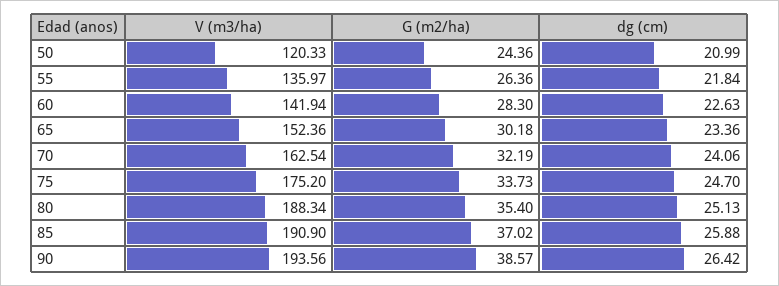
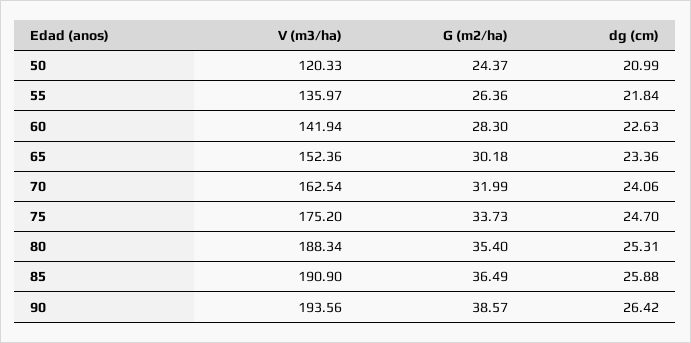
  {
    "V (m3/ha)": {
      "50": 120.33,
      "55": 135.97,
      "60": 141.94,
      "65": 152.36,
      "70": 162.54,
      "75": 175.2,
      "80": 188.34,
      "85": 190.9,
      "90": 193.56
    },
    "G (m2/ha)": {
-     "50": 24.36,
+     "50": 24.37,
      "55": 26.36,
      "60": 28.3,
      "65": 30.18,
-     "70": 32.19,
+     "70": 31.99,
      "75": 33.73,
      "80": 35.4,
-     "85": 37.02,
+     "85": 36.49,
      "90": 38.57
    },
    "dg (cm)": {
      "50": 20.99,
      "55": 21.84,
      "60": 22.63,
      "65": 23.36,
      "70": 24.06,
      "75": 24.7,
-     "80": 25.13,
+     "80": 25.31,
      "85": 25.88,
      "90": 26.42
    }
  }

